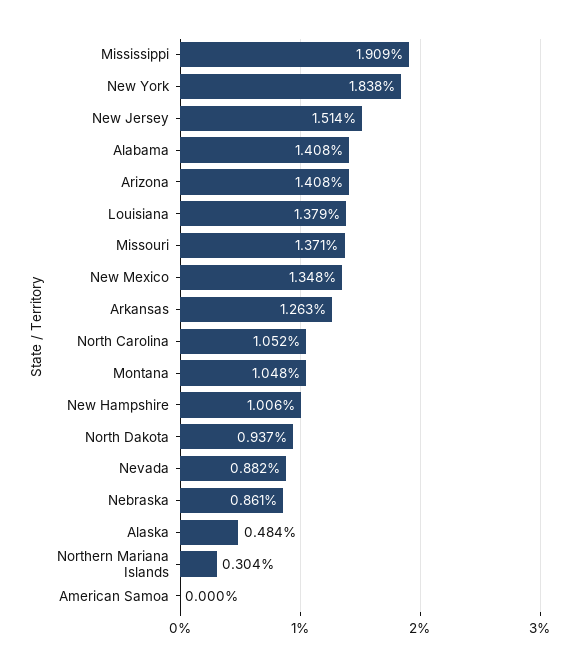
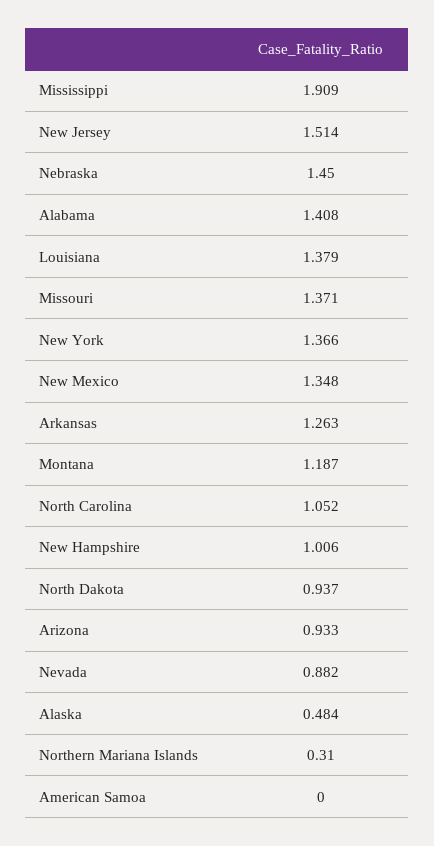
  {
    "Mississippi": 1.909,
-   "New York": 1.838,
+   "New York": 1.366,
    "New Jersey": 1.514,
    "Alabama": 1.408,
-   "Arizona": 1.408,
+   "Arizona": 0.933,
    "Louisiana": 1.379,
    "Missouri": 1.371,
    "New Mexico": 1.348,
    "Arkansas": 1.263,
    "North Carolina": 1.052,
-   "Montana": 1.048,
+   "Montana": 1.187,
    "New Hampshire": 1.006,
    "North Dakota": 0.937,
    "Nevada": 0.882,
-   "Nebraska": 0.861,
+   "Nebraska": 1.45,
    "Alaska": 0.484,
-   "Northern Mariana Islands": 0.304,
+   "Northern Mariana Islands": 0.31,
    "American Samoa": 0
  }

